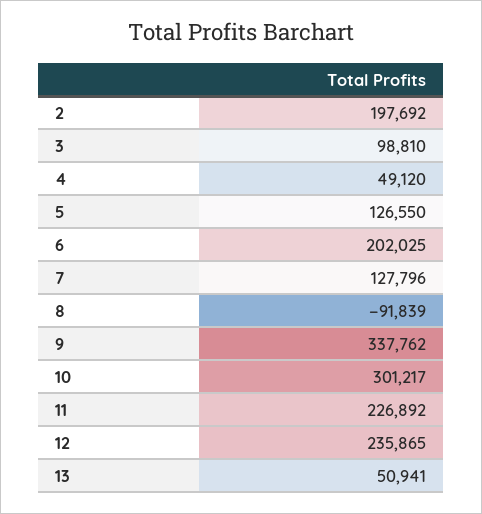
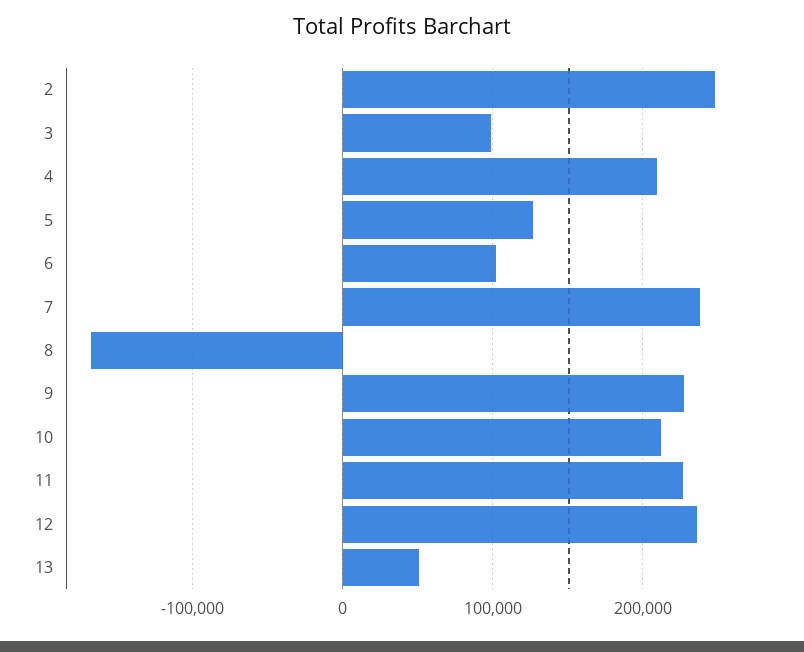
  {
-   "2": 197692,
+   "2": 250000,
    "3": 98810,
-   "4": 49120,
+   "4": 210000,
    "5": 126550,
-   "6": 202025,
+   "6": 100000,
-   "7": 127796,
+   "7": 240000,
-   "8": -91839,
+   "8": -170000,
-   "9": 337762,
+   "9": 230000,
-   "10": 301217,
+   "10": 210000,
    "11": 226892,
    "12": 235865,
    "13": 50941
  }

